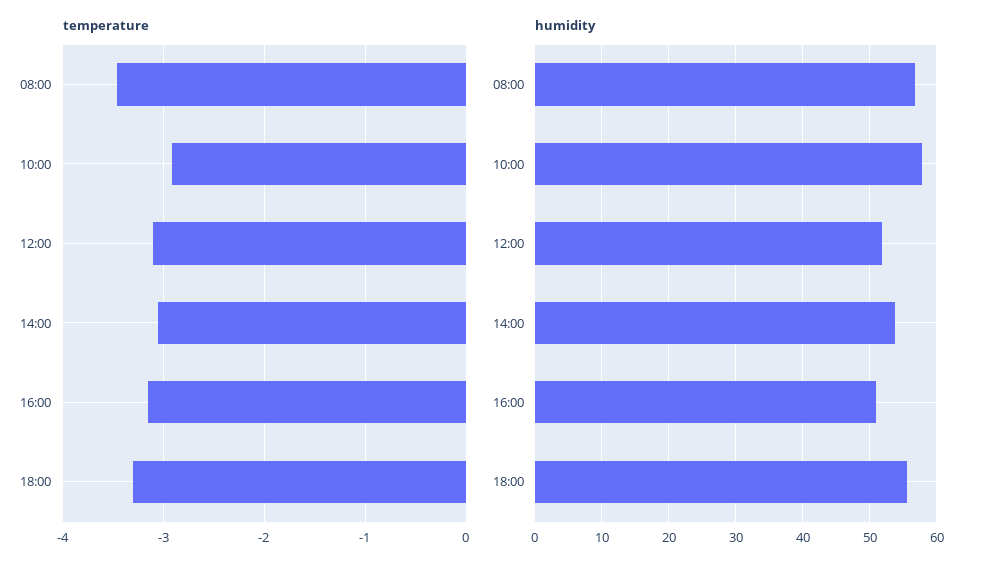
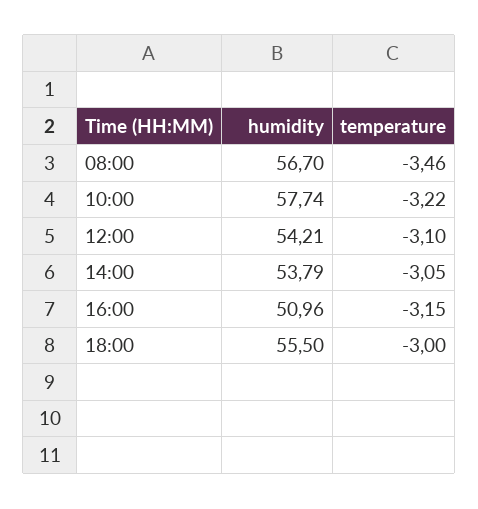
  {
    "temperature": {
      "08:00": -3.46,
-     "10:00": -2.9,
+     "10:00": -3.22,
      "12:00": -3.1,
      "14:00": -3.05,
      "16:00": -3.15,
-     "18:00": -3.3
+     "18:00": -3
    },
    "humidity": {
      "08:00": 56.7,
      "10:00": 57.74,
-     "12:00": 52,
+     "12:00": 54.21,
      "14:00": 53.79,
      "16:00": 50.96,
      "18:00": 55.5
    }
  }

